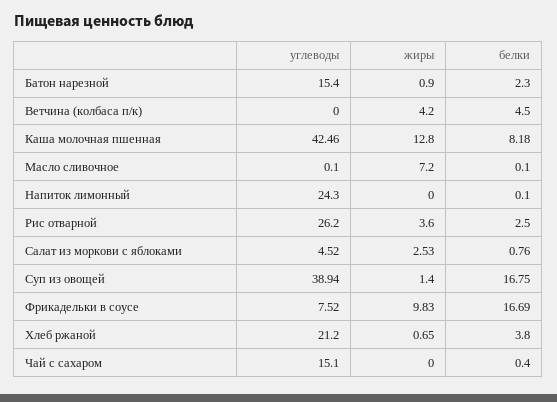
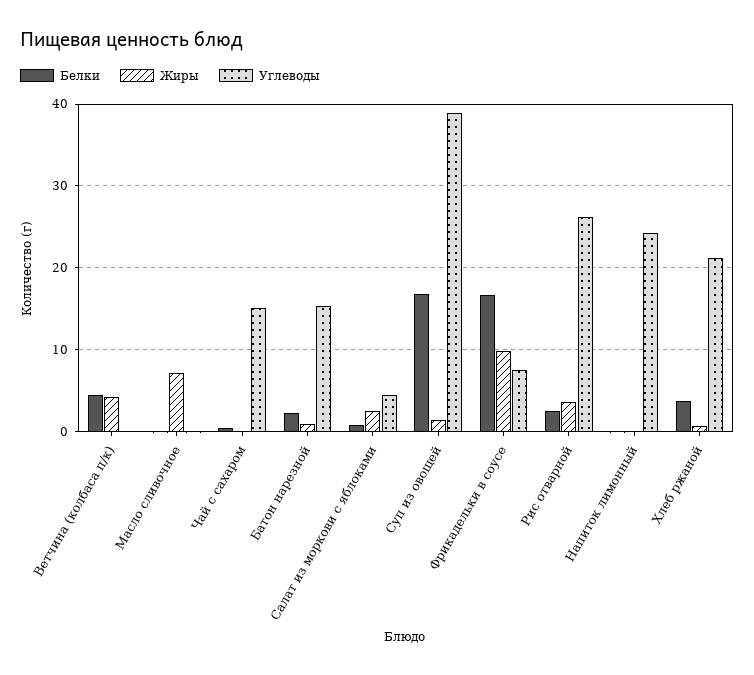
  {
    "углеводы": {
      "Батон нарезной": 15.4,
      "Ветчина (колбаса п/к)": 0,
-     "Каша молочная пшенная": 42.46,
      "Масло сливочное": 0.1,
      "Напиток лимонный": 24.3,
      "Рис отварной": 26.2,
      "Салат из моркови с яблоками": 4.52,
      "Суп из овощей": 38.94,
      "Фрикадельки в соусе": 7.52,
      "Хлеб ржаной": 21.2,
      "Чай с сахаром": 15.1
    },
    "жиры": {
      "Батон нарезной": 0.9,
      "Ветчина (колбаса п/к)": 4.2,
-     "Каша молочная пшенная": 12.8,
      "Масло сливочное": 7.2,
      "Напиток лимонный": 0,
      "Рис отварной": 3.6,
      "Салат из моркови с яблоками": 2.53,
      "Суп из овощей": 1.4,
      "Фрикадельки в соусе": 9.83,
      "Хлеб ржаной": 0.65,
      "Чай с сахаром": 0
    },
    "белки": {
      "Батон нарезной": 2.3,
      "Ветчина (колбаса п/к)": 4.5,
-     "Каша молочная пшенная": 8.18,
      "Масло сливочное": 0.1,
      "Напиток лимонный": 0.1,
      "Рис отварной": 2.5,
      "Салат из моркови с яблоками": 0.76,
      "Суп из овощей": 16.75,
      "Фрикадельки в соусе": 16.69,
      "Хлеб ржаной": 3.8,
      "Чай с сахаром": 0.4
    }
  }

